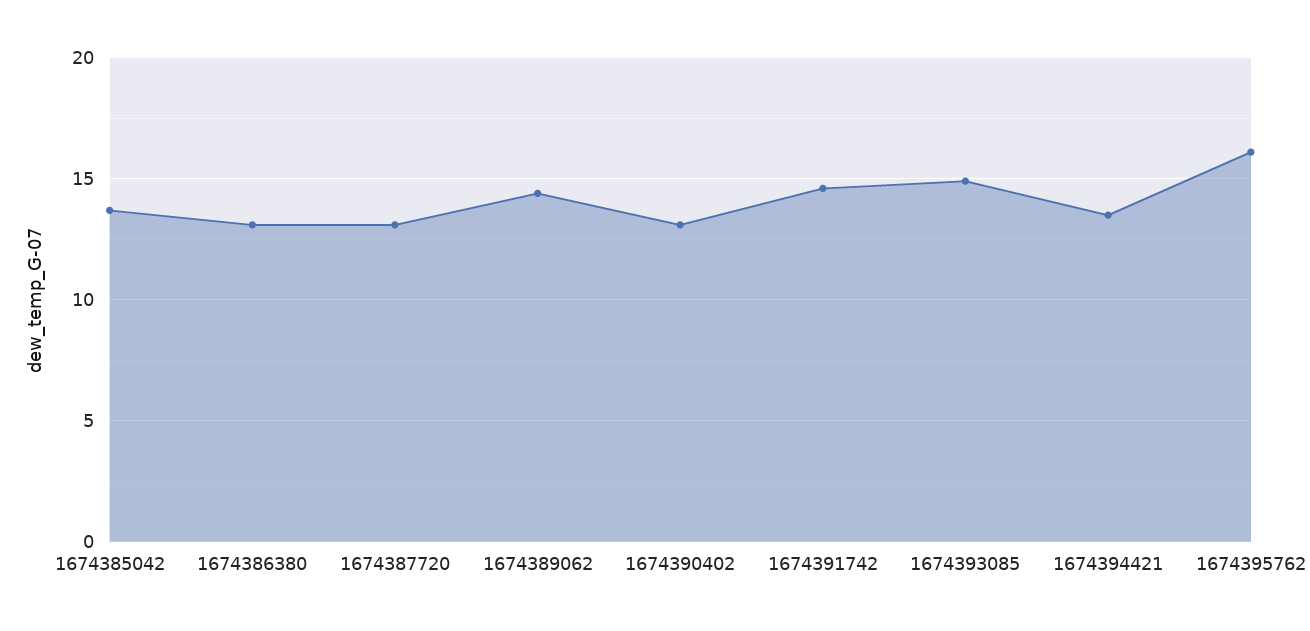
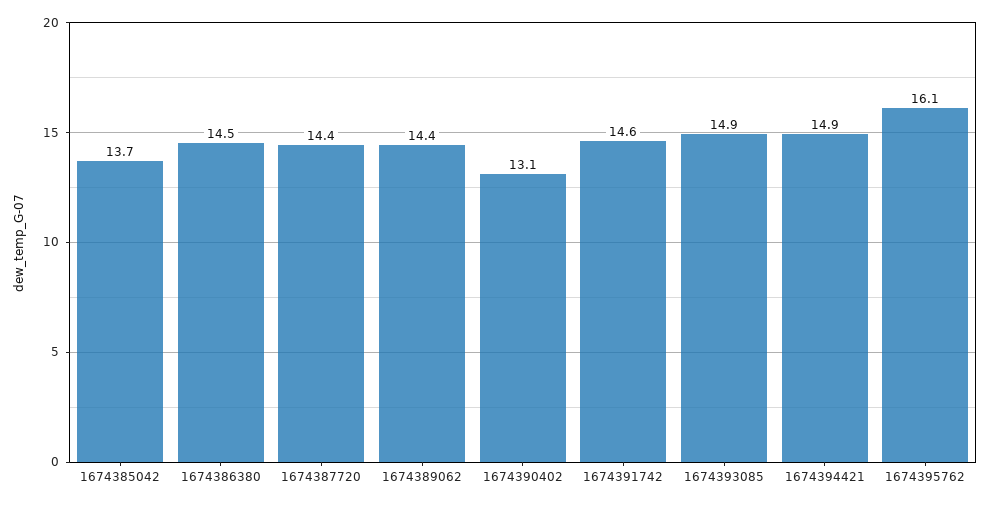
  {
    "1674385042": 13.7,
-   "1674386380": 13,
+   "1674386380": 14.5,
-   "1674387720": 13,
+   "1674387720": 14.4,
    "1674389062": 14.4,
    "1674390402": 13.1,
    "1674391742": 14.6,
    "1674393085": 14.9,
-   "1674394421": 13.5,
+   "1674394421": 14.9,
    "1674395762": 16.1
  }

